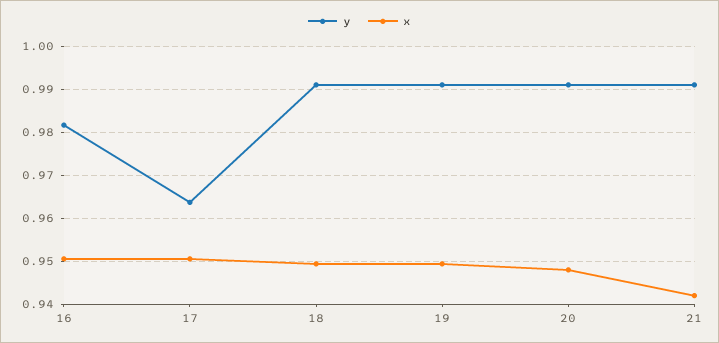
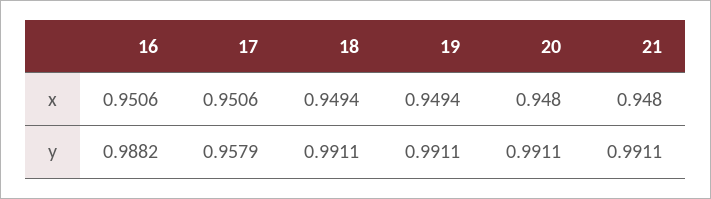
  {
    "y": {
-     "16": 0.982,
+     "16": 0.9882,
-     "17": 0.964,
+     "17": 0.9579,
      "18": 0.9911,
      "19": 0.9911,
      "20": 0.9911,
      "21": 0.9911
    },
    "x": {
      "16": 0.9506,
      "17": 0.9506,
      "18": 0.9494,
      "19": 0.9494,
      "20": 0.948,
-     "21": 0.942
+     "21": 0.948
    }
  }

